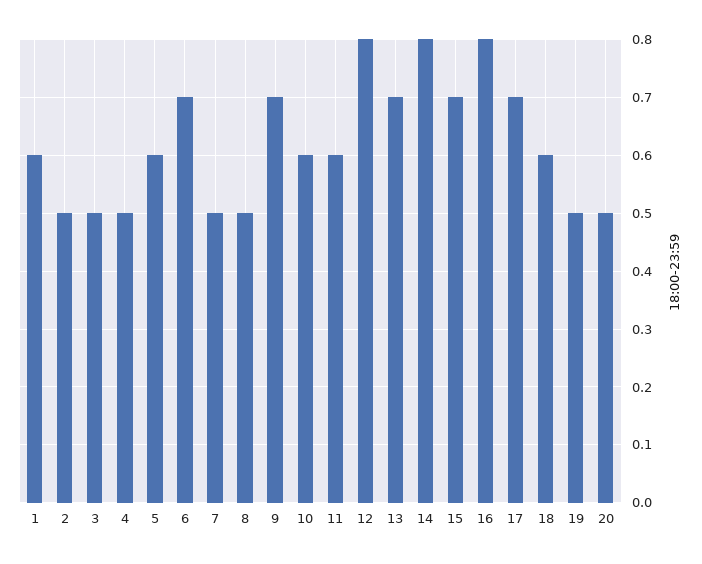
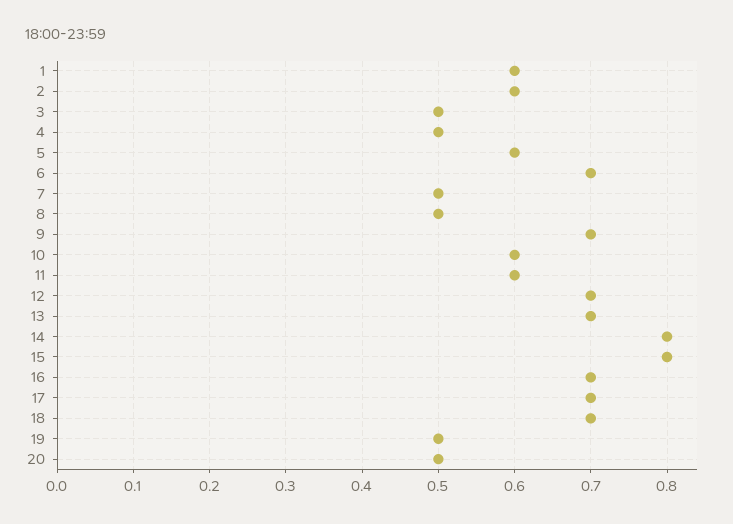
  {
    "1": 0.6,
-   "2": 0.5,
+   "2": 0.6,
    "3": 0.5,
    "4": 0.5,
    "5": 0.6,
    "6": 0.7,
    "7": 0.5,
    "8": 0.5,
    "9": 0.7,
    "10": 0.6,
    "11": 0.6,
-   "12": 0.8,
+   "12": 0.7,
    "13": 0.7,
    "14": 0.8,
-   "15": 0.7,
+   "15": 0.8,
-   "16": 0.8,
+   "16": 0.7,
    "17": 0.7,
-   "18": 0.6,
+   "18": 0.7,
    "19": 0.5,
    "20": 0.5
  }

